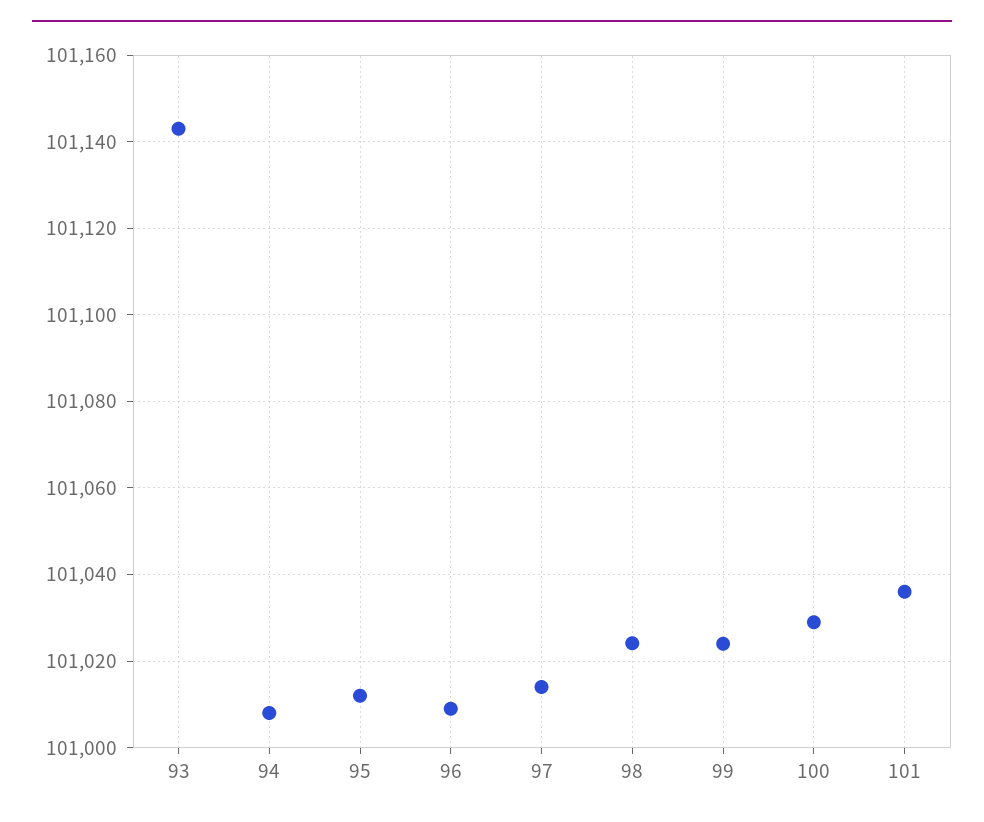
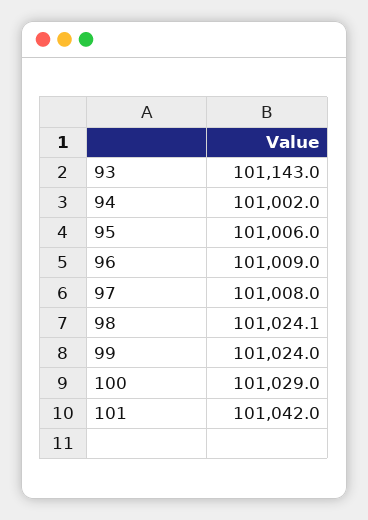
  {
    "93": 101143,
-   "94": 101008,
+   "94": 101002,
-   "95": 101012,
+   "95": 101006,
    "96": 101009,
-   "97": 101014,
+   "97": 101008,
    "98": 101024.1,
    "99": 101024,
    "100": 101029,
-   "101": 101036
+   "101": 101042
  }

